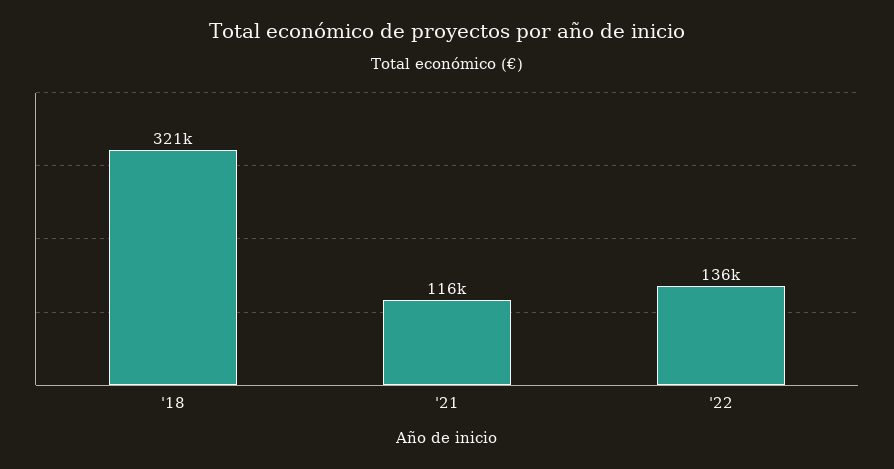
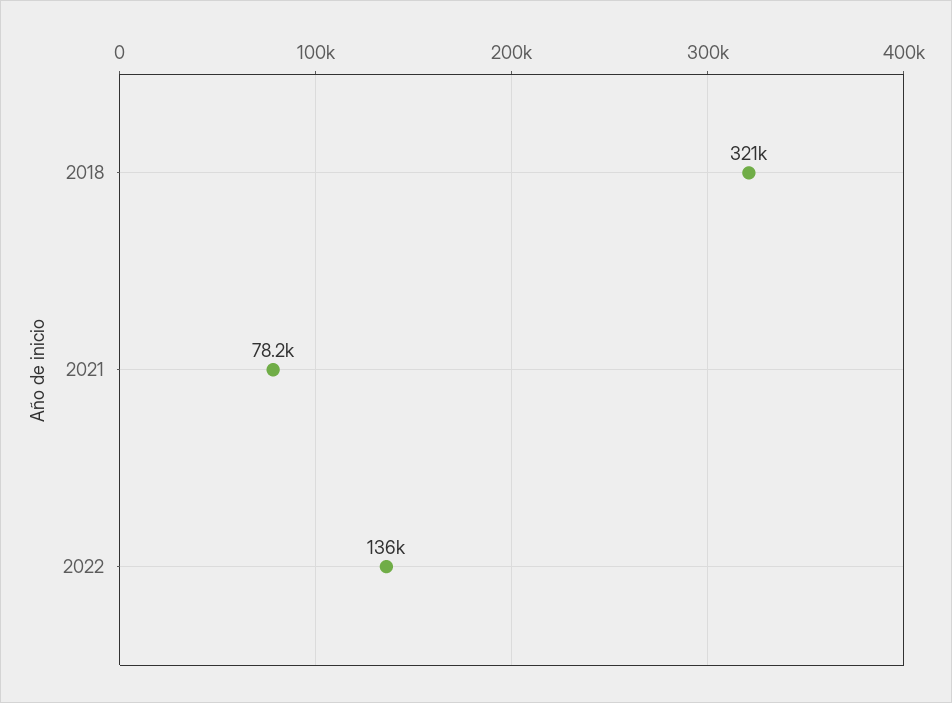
  {
    "'18": 321000,
-   "'21": 116000,
+   "'21": 78200,
    "'22": 136000
  }

